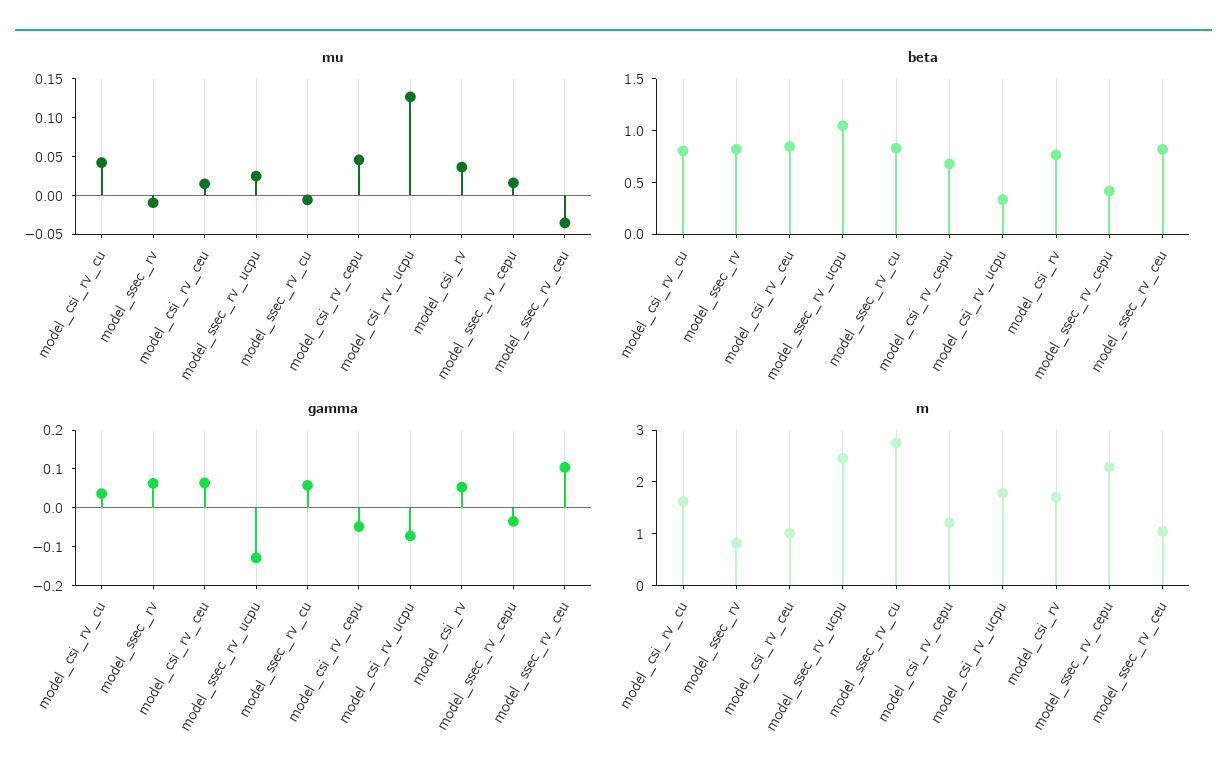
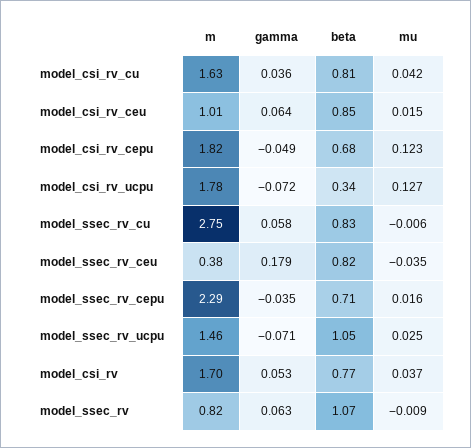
  {
    "mu": {
      "model_csi_rv_cu": 0.042,
      "model_ssec_rv": -0.009,
      "model_csi_rv_ceu": 0.015,
      "model_ssec_rv_ucpu": 0.025,
      "model_ssec_rv_cu": -0.006,
-     "model_csi_rv_cepu": 0.05,
+     "model_csi_rv_cepu": 0.123,
      "model_csi_rv_ucpu": 0.127,
      "model_csi_rv": 0.037,
      "model_ssec_rv_cepu": 0.016,
      "model_ssec_rv_ceu": -0.035
    },
    "beta": {
      "model_csi_rv_cu": 0.81,
-     "model_ssec_rv": 0.8,
+     "model_ssec_rv": 1.07,
      "model_csi_rv_ceu": 0.85,
      "model_ssec_rv_ucpu": 1.05,
      "model_ssec_rv_cu": 0.83,
      "model_csi_rv_cepu": 0.68,
      "model_csi_rv_ucpu": 0.34,
      "model_csi_rv": 0.77,
-     "model_ssec_rv_cepu": 0.4,
+     "model_ssec_rv_cepu": 0.71,
      "model_ssec_rv_ceu": 0.82
    },
    "gamma": {
      "model_csi_rv_cu": 0.036,
      "model_ssec_rv": 0.063,
      "model_csi_rv_ceu": 0.064,
-     "model_ssec_rv_ucpu": -0.125,
+     "model_ssec_rv_ucpu": -0.071,
      "model_ssec_rv_cu": 0.058,
      "model_csi_rv_cepu": -0.049,
      "model_csi_rv_ucpu": -0.072,
      "model_csi_rv": 0.053,
      "model_ssec_rv_cepu": -0.035,
-     "model_ssec_rv_ceu": 0.1
+     "model_ssec_rv_ceu": 0.179
    },
    "m": {
      "model_csi_rv_cu": 1.63,
      "model_ssec_rv": 0.82,
      "model_csi_rv_ceu": 1.01,
-     "model_ssec_rv_ucpu": 2.4,
+     "model_ssec_rv_ucpu": 1.46,
      "model_ssec_rv_cu": 2.75,
-     "model_csi_rv_cepu": 1.2,
+     "model_csi_rv_cepu": 1.82,
      "model_csi_rv_ucpu": 1.78,
      "model_csi_rv": 1.7,
      "model_ssec_rv_cepu": 2.29,
-     "model_ssec_rv_ceu": 1
+     "model_ssec_rv_ceu": 0.38
    }
  }

